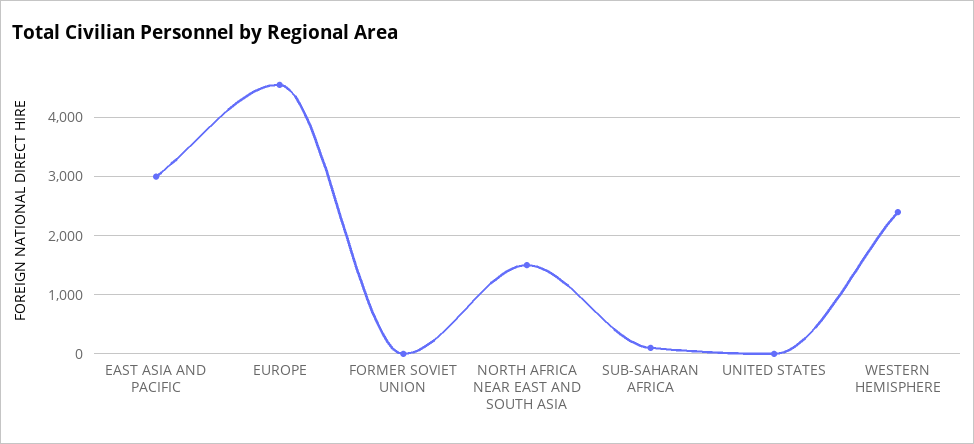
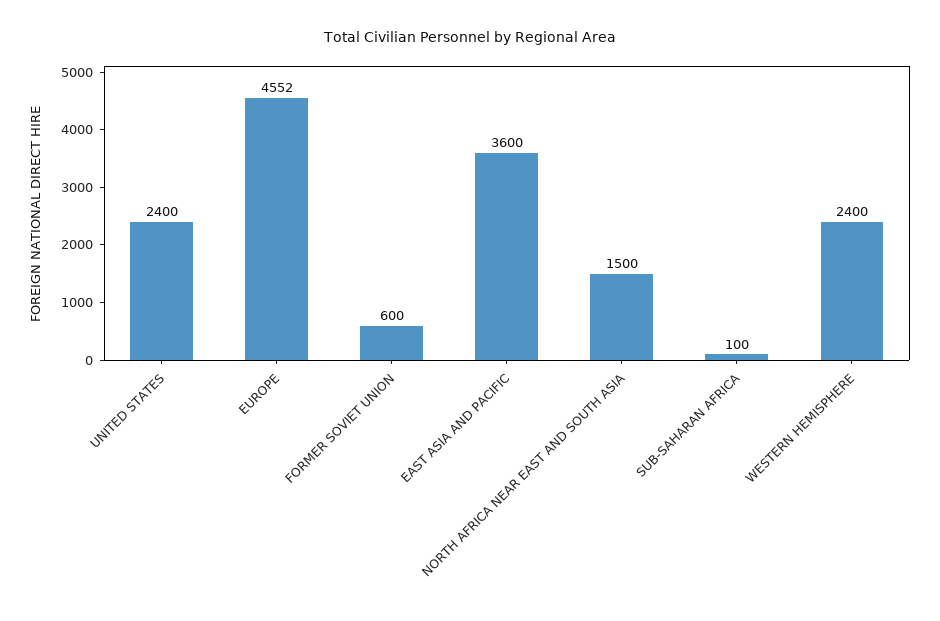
  {
-   "EAST ASIA AND PACIFIC": 3000,
+   "EAST ASIA AND PACIFIC": 3600,
    "EUROPE": 4552,
-   "FORMER SOVIET UNION": 0,
+   "FORMER SOVIET UNION": 600,
    "NORTH AFRICA NEAR EAST AND SOUTH ASIA": 1500,
    "SUB-SAHARAN AFRICA": 100,
-   "UNITED STATES": 0,
+   "UNITED STATES": 2400,
    "WESTERN HEMISPHERE": 2400
  }

